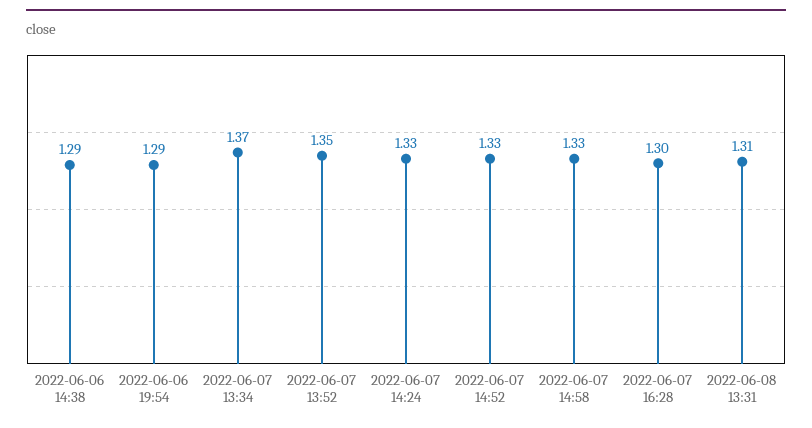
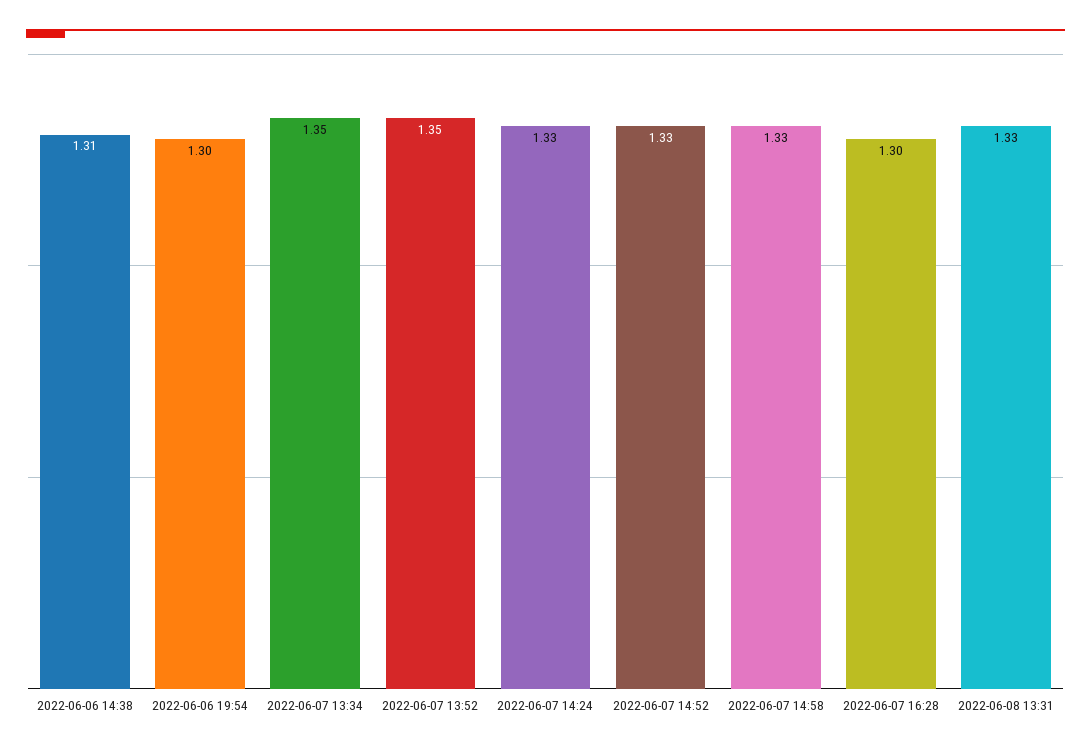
  {
-   "2022-06-06 14:38": 1.29,
+   "2022-06-06 14:38": 1.31,
-   "2022-06-06 19:54": 1.29,
+   "2022-06-06 19:54": 1.3,
-   "2022-06-07 13:34": 1.37,
+   "2022-06-07 13:34": 1.35,
    "2022-06-07 13:52": 1.35,
    "2022-06-07 14:24": 1.33,
    "2022-06-07 14:52": 1.33,
    "2022-06-07 14:58": 1.33,
    "2022-06-07 16:28": 1.3,
-   "2022-06-08 13:31": 1.31
+   "2022-06-08 13:31": 1.33
  }

